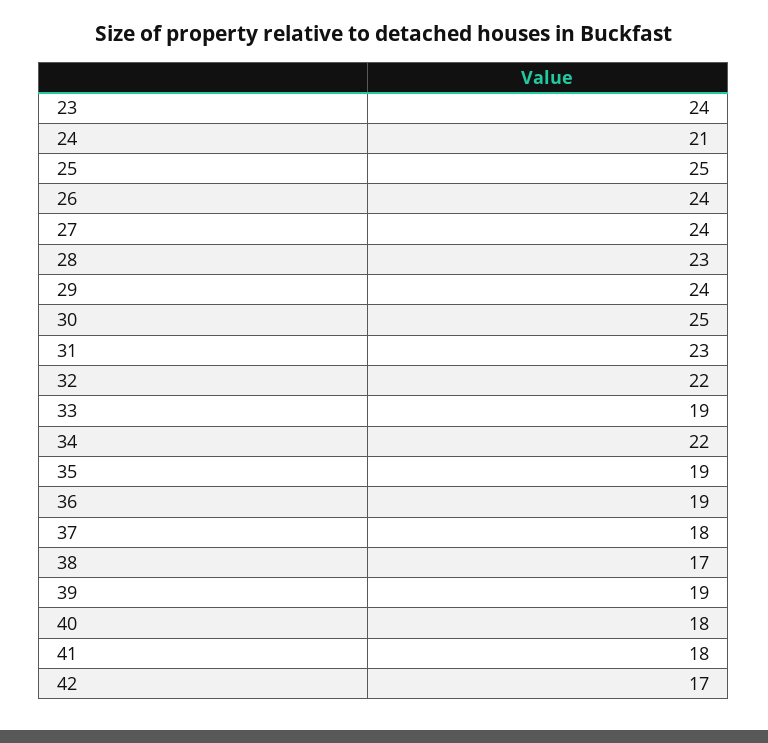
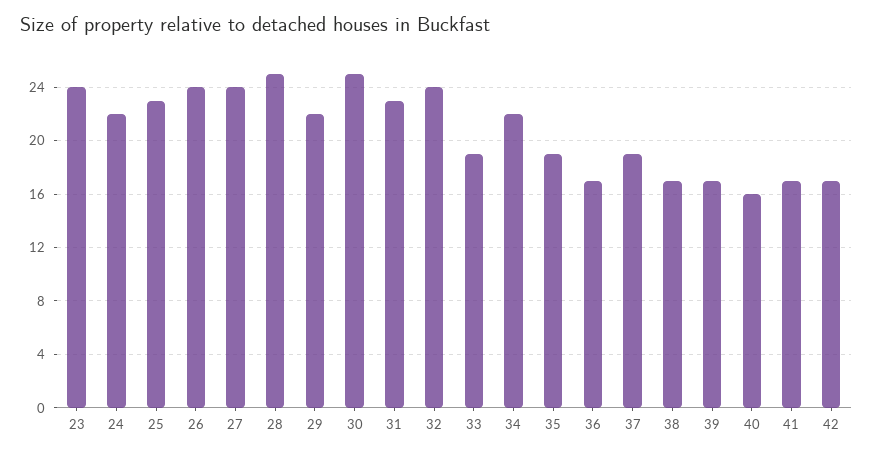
  {
    "23": 24,
-   "24": 21,
+   "24": 22,
-   "25": 25,
+   "25": 23,
    "26": 24,
    "27": 24,
-   "28": 23,
+   "28": 25,
-   "29": 24,
+   "29": 22,
    "30": 25,
    "31": 23,
-   "32": 22,
+   "32": 24,
    "33": 19,
    "34": 22,
    "35": 19,
-   "36": 19,
+   "36": 17,
-   "37": 18,
+   "37": 19,
    "38": 17,
-   "39": 19,
+   "39": 17,
-   "40": 18,
+   "40": 16,
-   "41": 18,
+   "41": 17,
    "42": 17
  }

